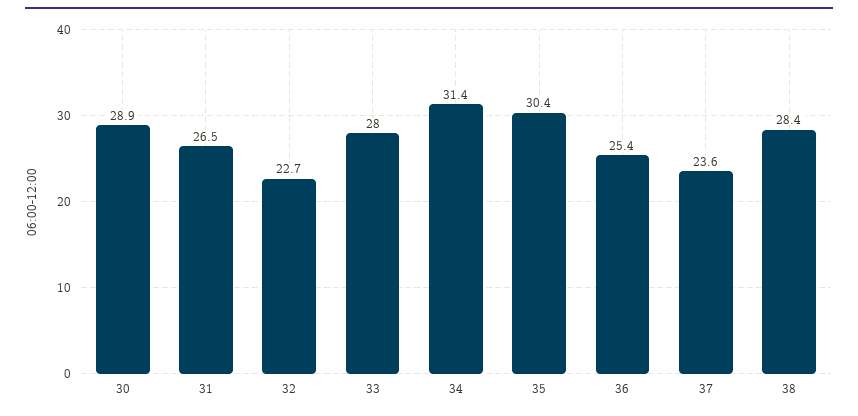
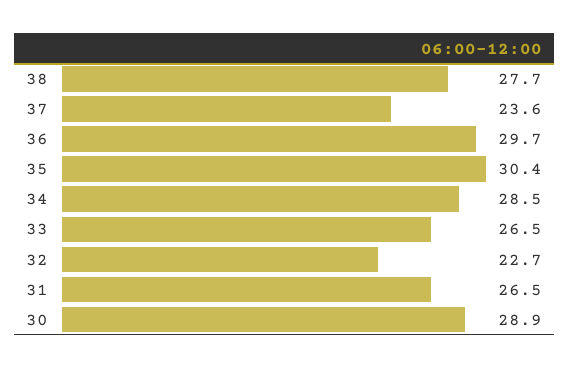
  {
    "30": 28.9,
    "31": 26.5,
    "32": 22.7,
-   "33": 28,
+   "33": 26.5,
-   "34": 31.4,
+   "34": 28.5,
    "35": 30.4,
-   "36": 25.4,
+   "36": 29.7,
    "37": 23.6,
-   "38": 28.4
+   "38": 27.7
  }

